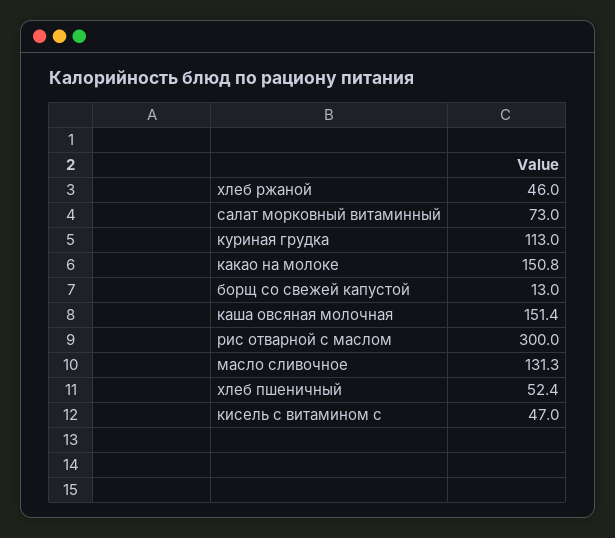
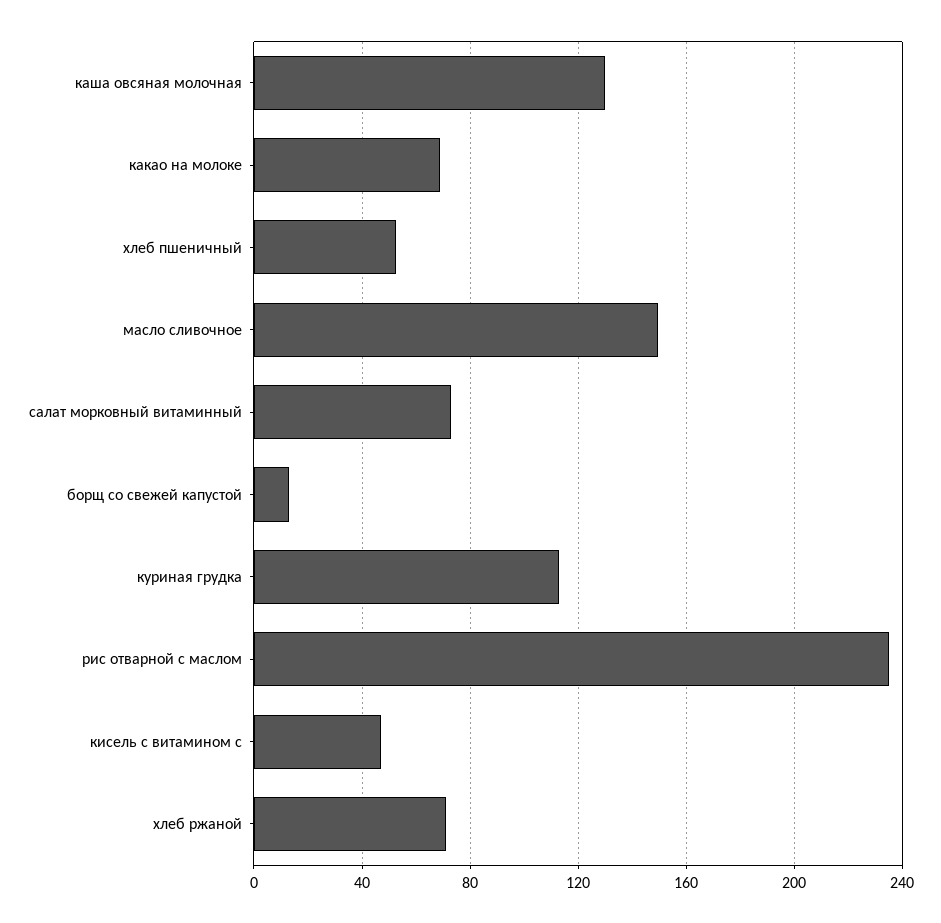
  {
-   "хлеб ржаной": 46,
+   "хлеб ржаной": 70,
    "салат морковный витаминный": 73,
    "куриная грудка": 113,
-   "какао на молоке": 150.8,
+   "какао на молоке": 70,
    "борщ со свежей капустой": 13,
-   "каша овсяная молочная": 151.4,
+   "каша овсяная молочная": 130,
-   "рис отварной с маслом": 300,
+   "рис отварной с маслом": 235,
-   "масло сливочное": 131.3,
+   "масло сливочное": 150,
    "хлеб пшеничный": 52.4,
    "кисель с витамином с": 47
  }

